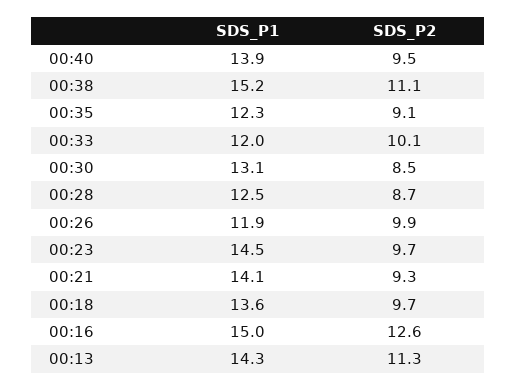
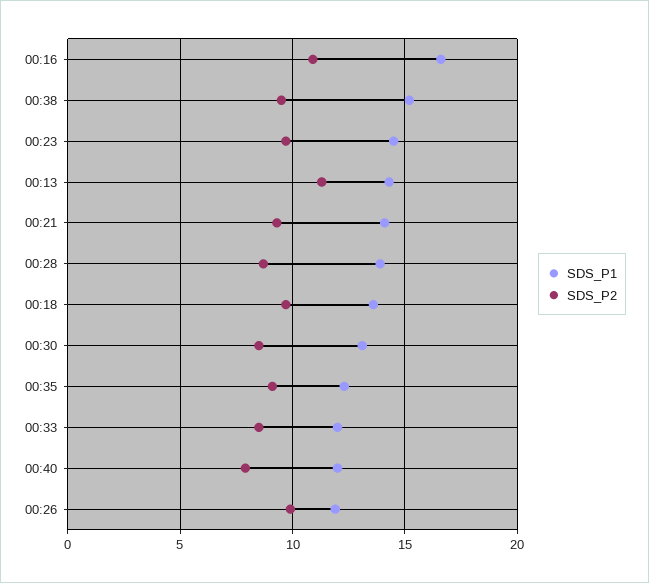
  {
    "SDS_P1": {
-     "00:40": 13.9,
+     "00:40": 12,
      "00:38": 15.2,
      "00:35": 12.3,
      "00:33": 12,
      "00:30": 13.1,
-     "00:28": 12.5,
+     "00:28": 14,
      "00:26": 11.9,
      "00:23": 14.5,
      "00:21": 14.1,
      "00:18": 13.6,
-     "00:16": 15,
+     "00:16": 16.5,
      "00:13": 14.3
    },
    "SDS_P2": {
-     "00:40": 9.5,
+     "00:40": 8,
-     "00:38": 11.1,
+     "00:38": 9.5,
      "00:35": 9.1,
-     "00:33": 10.1,
+     "00:33": 8.5,
      "00:30": 8.5,
      "00:28": 8.7,
      "00:26": 9.9,
      "00:23": 9.7,
      "00:21": 9.3,
      "00:18": 9.7,
-     "00:16": 12.6,
+     "00:16": 11,
      "00:13": 11.3
    }
  }

